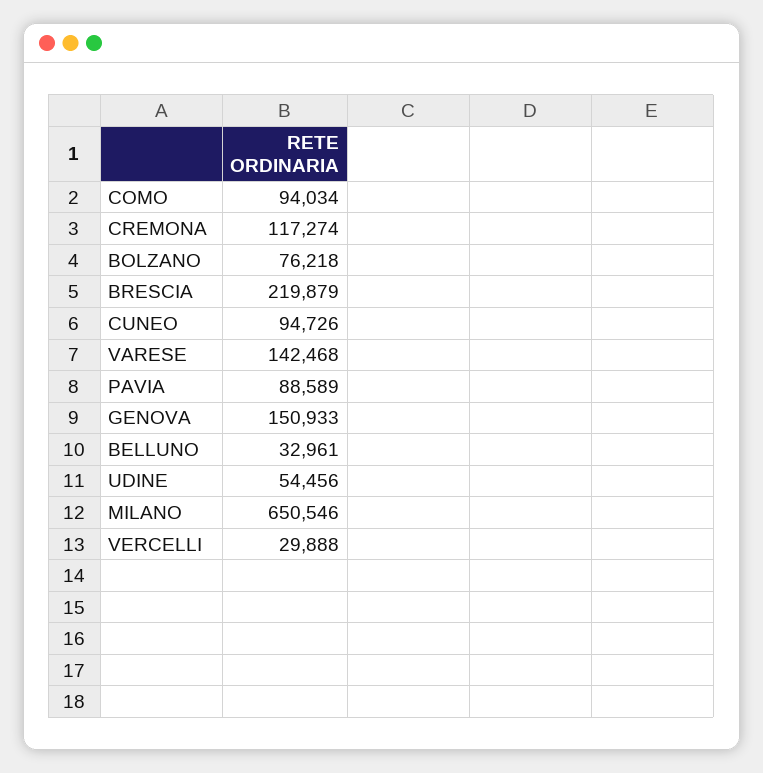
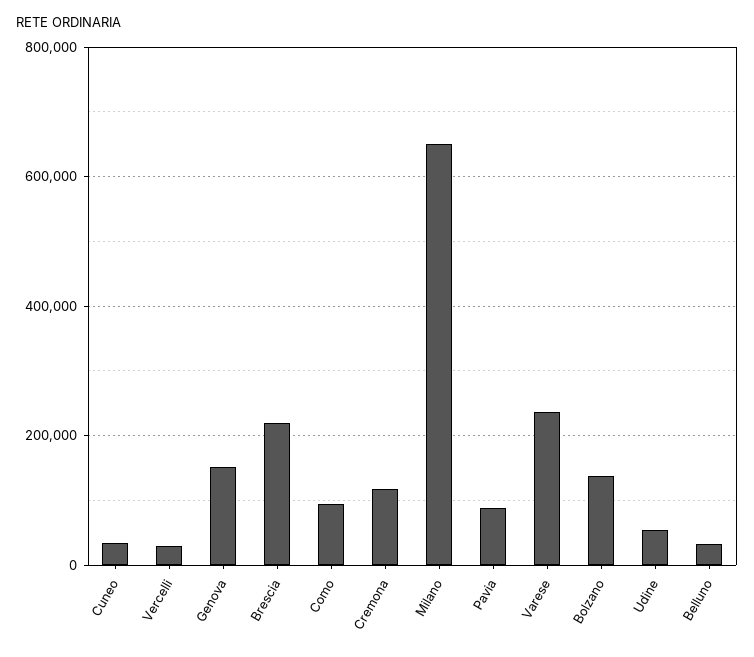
  {
    "COMO": 94034,
    "CREMONA": 117274,
-   "BOLZANO": 76218,
+   "BOLZANO": 140000,
    "BRESCIA": 219879,
-   "CUNEO": 94726,
+   "CUNEO": 40000,
-   "VARESE": 142468,
+   "VARESE": 240000,
    "PAVIA": 88589,
    "GENOVA": 150933,
    "BELLUNO": 32961,
    "UDINE": 54456,
    "MILANO": 650546,
    "VERCELLI": 29888
  }

